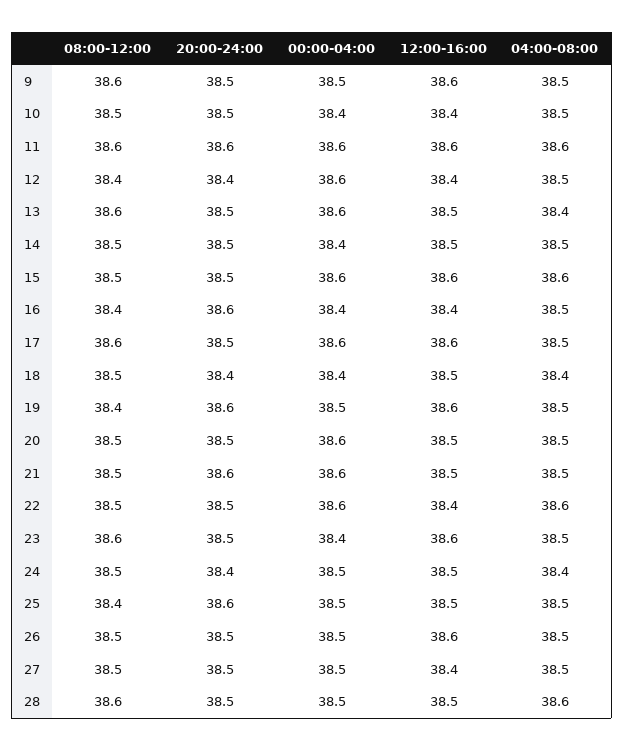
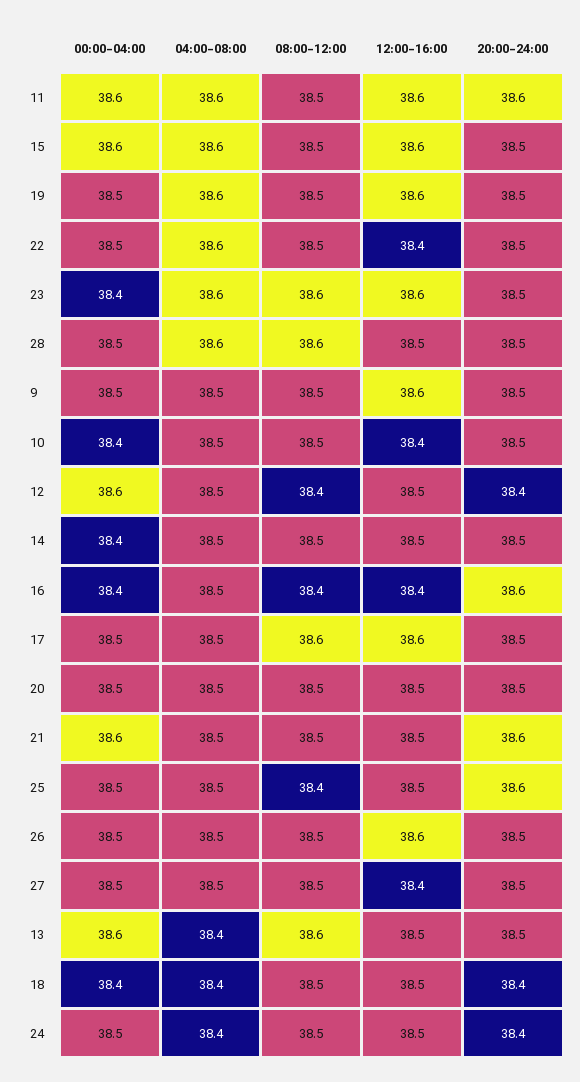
  {
    "08:00-12:00": {
-     "9": 38.6,
+     "9": 38.5,
      "10": 38.5,
-     "11": 38.6,
+     "11": 38.5,
      "12": 38.4,
      "13": 38.6,
      "14": 38.5,
      "15": 38.5,
      "16": 38.4,
      "17": 38.6,
      "18": 38.5,
-     "19": 38.4,
+     "19": 38.5,
      "20": 38.5,
      "21": 38.5,
      "22": 38.5,
      "23": 38.6,
      "24": 38.5,
      "25": 38.4,
      "26": 38.5,
      "27": 38.5,
      "28": 38.6
    },
    "20:00-24:00": {
      "9": 38.5,
      "10": 38.5,
      "11": 38.6,
      "12": 38.4,
      "13": 38.5,
      "14": 38.5,
      "15": 38.5,
      "16": 38.6,
      "17": 38.5,
      "18": 38.4,
-     "19": 38.6,
+     "19": 38.5,
      "20": 38.5,
      "21": 38.6,
      "22": 38.5,
      "23": 38.5,
      "24": 38.4,
      "25": 38.6,
      "26": 38.5,
      "27": 38.5,
      "28": 38.5
    },
    "00:00-04:00": {
      "9": 38.5,
      "10": 38.4,
      "11": 38.6,
      "12": 38.6,
      "13": 38.6,
      "14": 38.4,
      "15": 38.6,
      "16": 38.4,
-     "17": 38.6,
+     "17": 38.5,
      "18": 38.4,
      "19": 38.5,
-     "20": 38.6,
+     "20": 38.5,
      "21": 38.6,
-     "22": 38.6,
+     "22": 38.5,
      "23": 38.4,
      "24": 38.5,
      "25": 38.5,
      "26": 38.5,
      "27": 38.5,
      "28": 38.5
    },
    "12:00-16:00": {
      "9": 38.6,
      "10": 38.4,
      "11": 38.6,
-     "12": 38.4,
+     "12": 38.5,
      "13": 38.5,
      "14": 38.5,
      "15": 38.6,
      "16": 38.4,
      "17": 38.6,
      "18": 38.5,
      "19": 38.6,
      "20": 38.5,
      "21": 38.5,
      "22": 38.4,
      "23": 38.6,
      "24": 38.5,
      "25": 38.5,
      "26": 38.6,
      "27": 38.4,
      "28": 38.5
    },
    "04:00-08:00": {
      "9": 38.5,
      "10": 38.5,
      "11": 38.6,
      "12": 38.5,
      "13": 38.4,
      "14": 38.5,
      "15": 38.6,
      "16": 38.5,
      "17": 38.5,
      "18": 38.4,
-     "19": 38.5,
+     "19": 38.6,
      "20": 38.5,
      "21": 38.5,
      "22": 38.6,
-     "23": 38.5,
+     "23": 38.6,
      "24": 38.4,
      "25": 38.5,
      "26": 38.5,
      "27": 38.5,
      "28": 38.6
    }
  }

